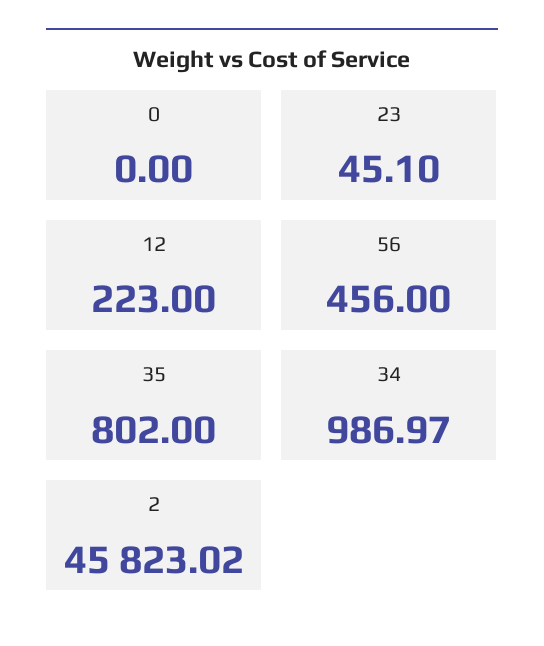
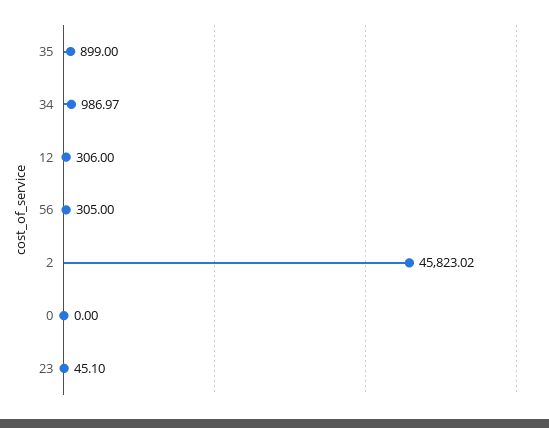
  {
    "0": 0,
    "23": 45.1,
-   "12": 223,
+   "12": 306,
-   "56": 456,
+   "56": 305,
-   "35": 802,
+   "35": 899,
    "34": 986.97,
    "2": 45823.02
  }

